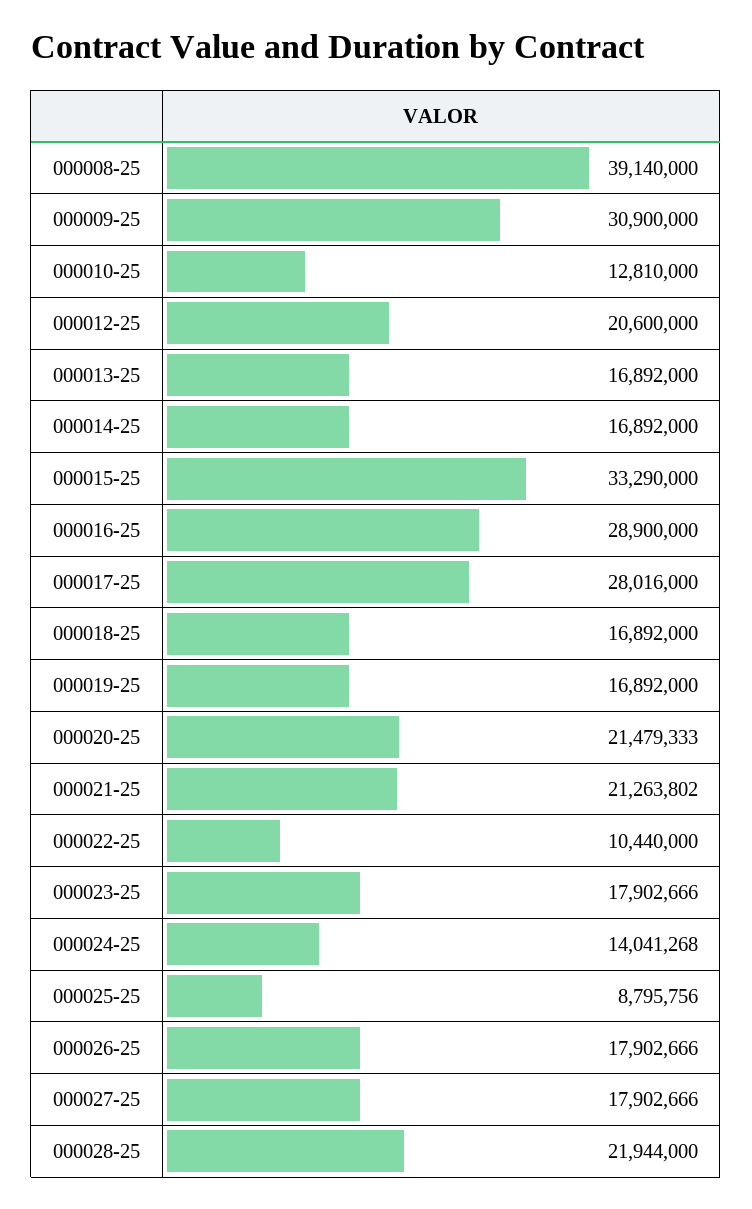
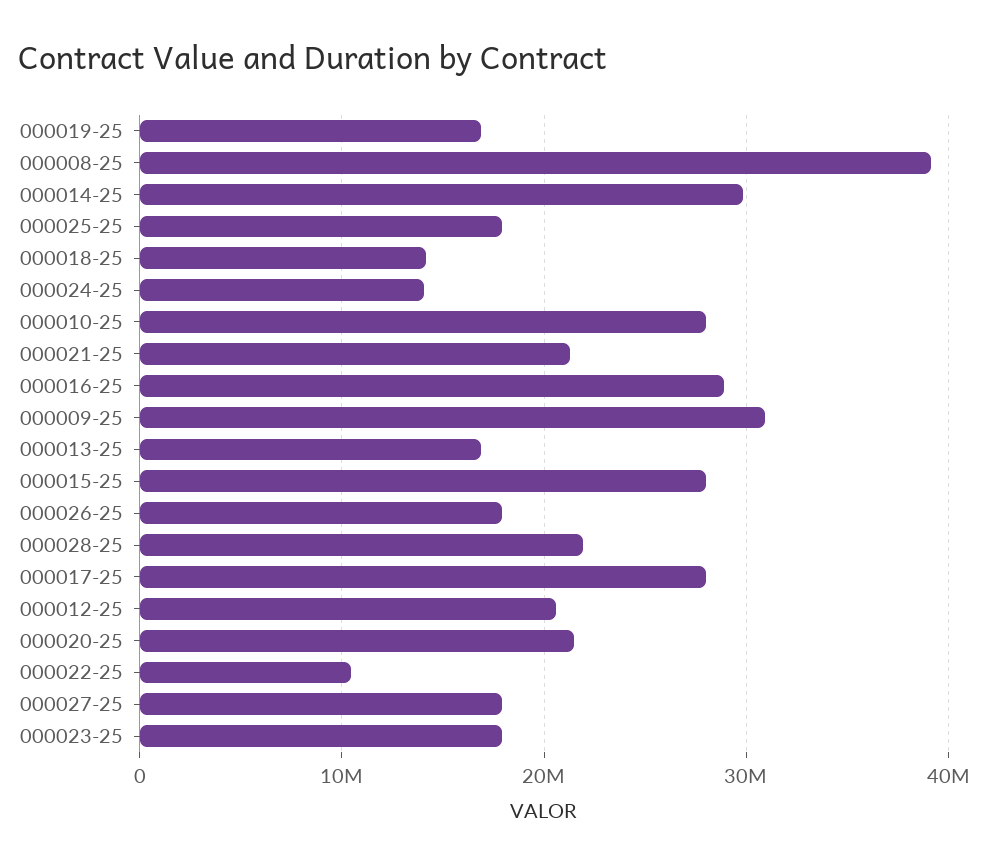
  {
    "000008-25": 39140000,
    "000009-25": 30900000,
-   "000010-25": 12810000,
+   "000010-25": 28000000,
    "000012-25": 20600000,
    "000013-25": 16892000,
-   "000014-25": 16892000,
+   "000014-25": 30000000,
-   "000015-25": 33290000,
+   "000015-25": 28000000,
    "000016-25": 28900000,
    "000017-25": 28016000,
-   "000018-25": 16892000,
+   "000018-25": 14000000,
    "000019-25": 16892000,
    "000020-25": 21479333,
    "000021-25": 21263802,
    "000022-25": 10440000,
    "000023-25": 17902666,
    "000024-25": 14041268,
-   "000025-25": 8795756,
+   "000025-25": 18000000,
    "000026-25": 17902666,
    "000027-25": 17902666,
    "000028-25": 21944000
  }

